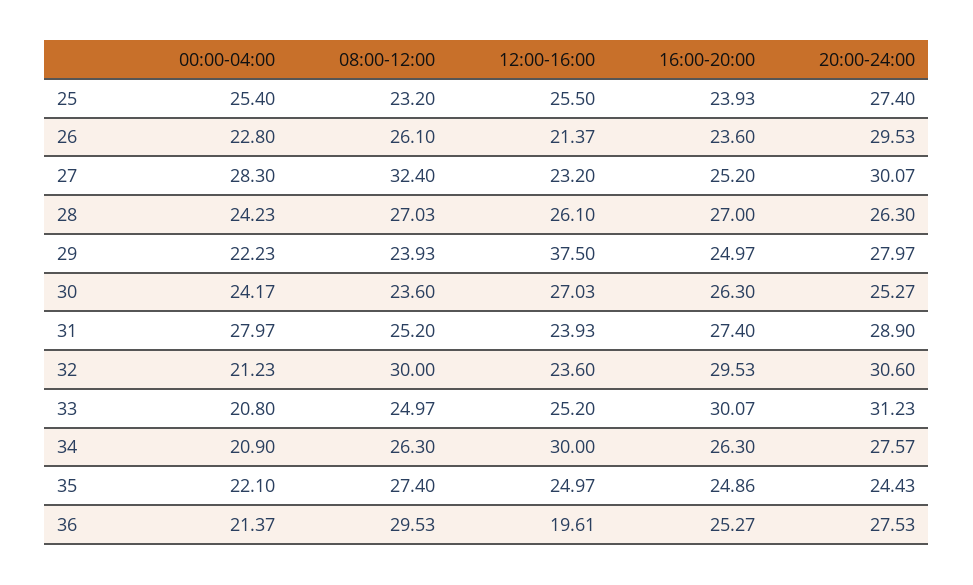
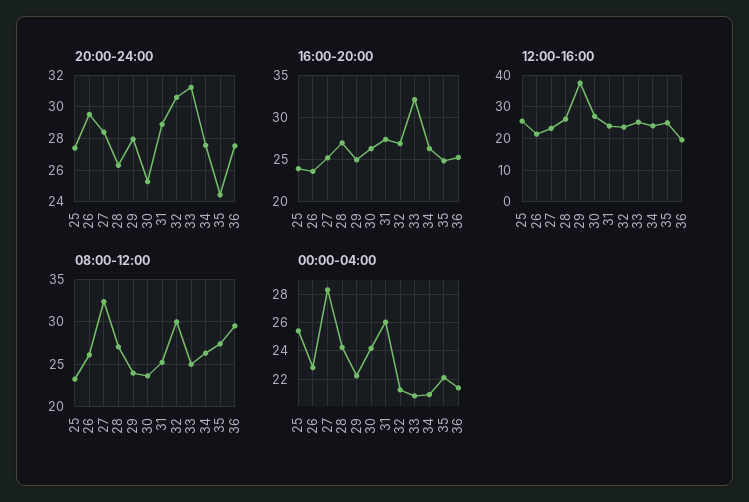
  {
    "00:00-04:00": {
      "25": 25.4,
      "26": 22.8,
      "27": 28.3,
      "28": 24.23,
      "29": 22.23,
      "30": 24.17,
-     "31": 27.97,
+     "31": 26,
      "32": 21.23,
      "33": 20.8,
      "34": 20.9,
      "35": 22.1,
      "36": 21.37
    },
    "08:00-12:00": {
      "25": 23.2,
      "26": 26.1,
      "27": 32.4,
      "28": 27.03,
      "29": 23.93,
      "30": 23.6,
      "31": 25.2,
      "32": 30,
      "33": 24.97,
      "34": 26.3,
      "35": 27.4,
      "36": 29.53
    },
    "12:00-16:00": {
      "25": 25.5,
      "26": 21.37,
      "27": 23.2,
      "28": 26.1,
      "29": 37.5,
      "30": 27.03,
      "31": 23.93,
      "32": 23.6,
      "33": 25.2,
-     "34": 30,
+     "34": 24,
      "35": 24.97,
      "36": 19.61
    },
    "16:00-20:00": {
      "25": 23.93,
      "26": 23.6,
      "27": 25.2,
      "28": 27,
      "29": 24.97,
      "30": 26.3,
      "31": 27.4,
-     "32": 29.53,
+     "32": 27,
-     "33": 30.07,
+     "33": 32,
      "34": 26.3,
      "35": 24.86,
      "36": 25.27
    },
    "20:00-24:00": {
      "25": 27.4,
      "26": 29.53,
-     "27": 30.07,
+     "27": 28.5,
      "28": 26.3,
      "29": 27.97,
      "30": 25.27,
      "31": 28.9,
      "32": 30.6,
      "33": 31.23,
      "34": 27.57,
      "35": 24.43,
      "36": 27.53
    }
  }

